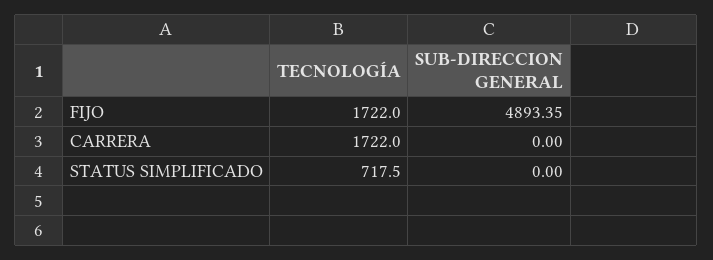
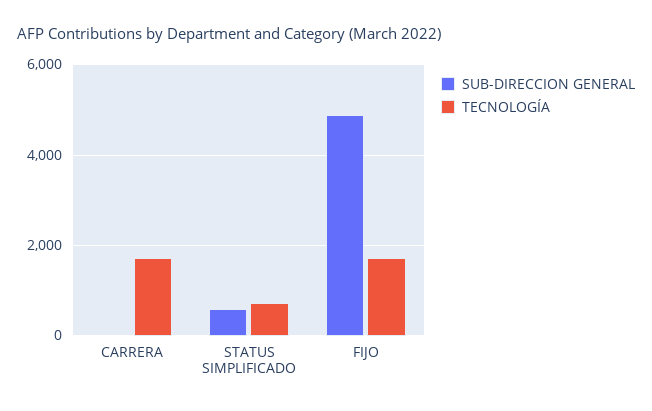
  {
    "TECNOLOGÍA": {
      "FIJO": 1722,
      "CARRERA": 1722,
      "STATUS SIMPLIFICADO": 717.5
    },
    "SUB-DIRECCION GENERAL": {
      "FIJO": 4893.35,
      "CARRERA": 0,
-     "STATUS SIMPLIFICADO": 0
+     "STATUS SIMPLIFICADO": 600
    }
  }

